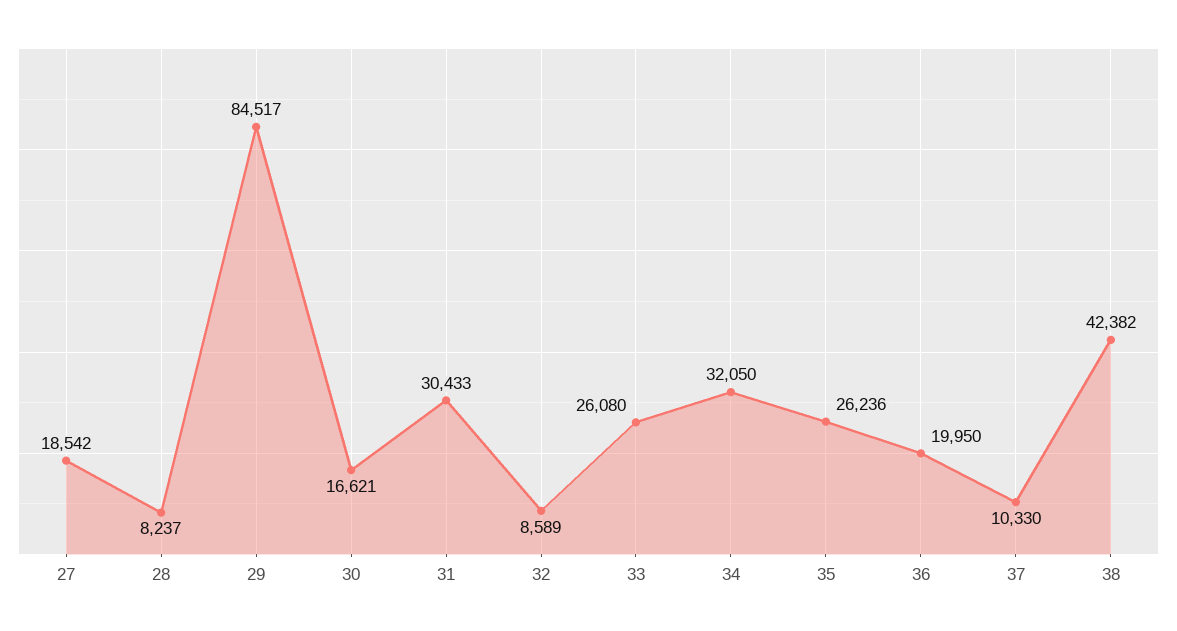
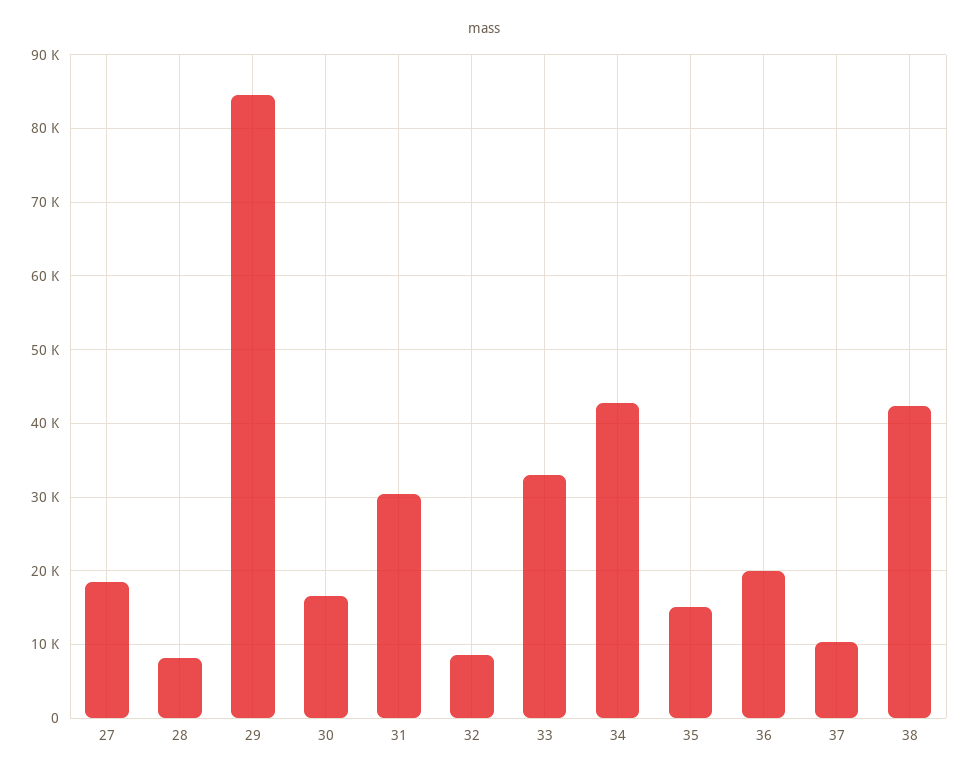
  {
    "27": 18542,
    "28": 8237,
    "29": 84517,
    "30": 16621,
    "31": 30433,
    "32": 8589,
-   "33": 26080,
+   "33": 33000,
-   "34": 32050,
+   "34": 43000,
-   "35": 26236,
+   "35": 15000,
    "36": 19950,
    "37": 10330,
    "38": 42382
  }

